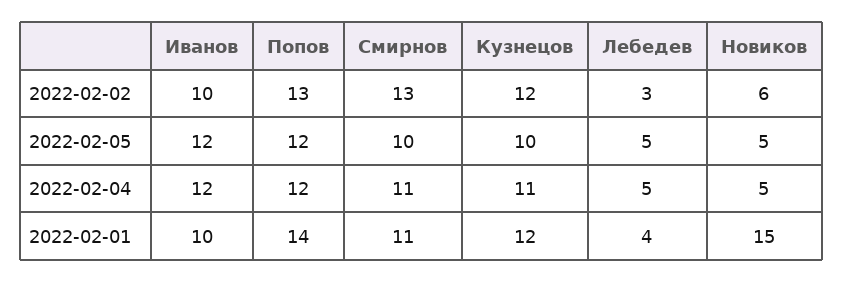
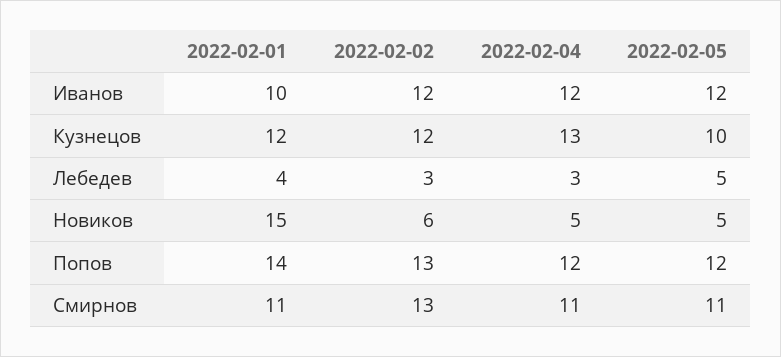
  {
    "Иванов": {
-     "2022-02-02": 10,
+     "2022-02-02": 12,
      "2022-02-05": 12,
      "2022-02-04": 12,
      "2022-02-01": 10
    },
    "Попов": {
      "2022-02-02": 13,
      "2022-02-05": 12,
      "2022-02-04": 12,
      "2022-02-01": 14
    },
    "Смирнов": {
      "2022-02-02": 13,
-     "2022-02-05": 10,
+     "2022-02-05": 11,
      "2022-02-04": 11,
      "2022-02-01": 11
    },
    "Кузнецов": {
      "2022-02-02": 12,
      "2022-02-05": 10,
-     "2022-02-04": 11,
+     "2022-02-04": 13,
      "2022-02-01": 12
    },
    "Лебедев": {
      "2022-02-02": 3,
      "2022-02-05": 5,
-     "2022-02-04": 5,
+     "2022-02-04": 3,
      "2022-02-01": 4
    },
    "Новиков": {
      "2022-02-02": 6,
      "2022-02-05": 5,
      "2022-02-04": 5,
      "2022-02-01": 15
    }
  }

